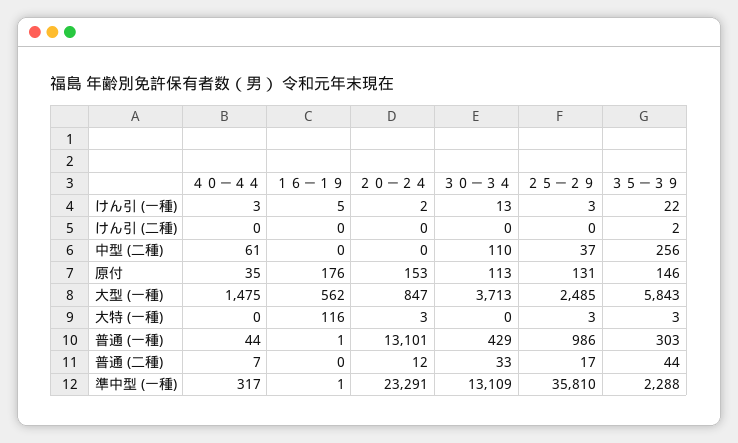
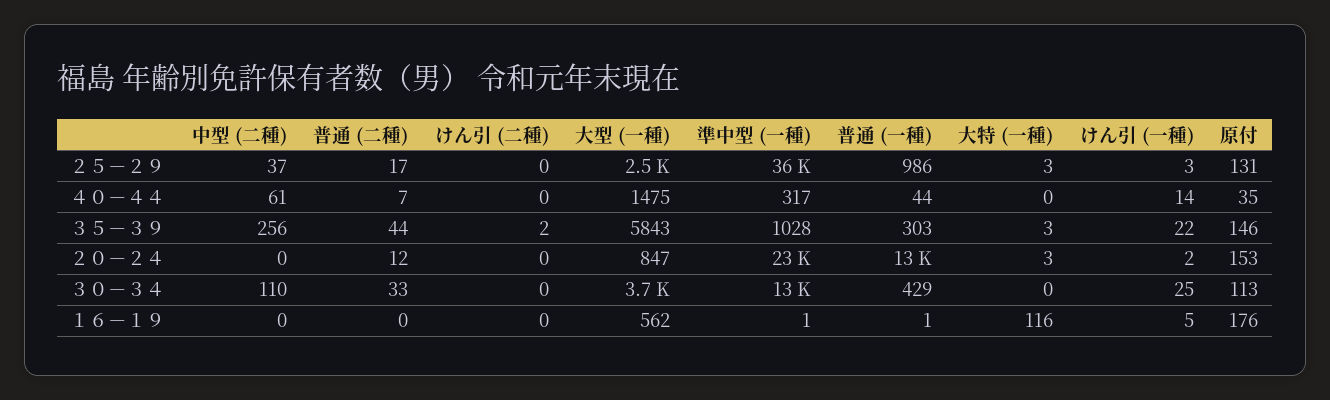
  {
    "４０－４４": {
-     "けん引 (一種)": 3,
+     "けん引 (一種)": 14,
      "けん引 (二種)": 0,
      "中型 (二種)": 61,
      "原付": 35,
      "大型 (一種)": 1475,
      "大特 (一種)": 0,
      "普通 (一種)": 44,
      "普通 (二種)": 7,
      "準中型 (一種)": 317
    },
    "１６－１９": {
      "けん引 (一種)": 5,
      "けん引 (二種)": 0,
      "中型 (二種)": 0,
      "原付": 176,
      "大型 (一種)": 562,
      "大特 (一種)": 116,
      "普通 (一種)": 1,
      "普通 (二種)": 0,
      "準中型 (一種)": 1
    },
    "２０－２４": {
      "けん引 (一種)": 2,
      "けん引 (二種)": 0,
      "中型 (二種)": 0,
      "原付": 153,
      "大型 (一種)": 847,
      "大特 (一種)": 3,
      "普通 (一種)": 13101,
      "普通 (二種)": 12,
      "準中型 (一種)": 23291
    },
    "３０－３４": {
-     "けん引 (一種)": 13,
+     "けん引 (一種)": 25,
      "けん引 (二種)": 0,
      "中型 (二種)": 110,
      "原付": 113,
      "大型 (一種)": 3713,
      "大特 (一種)": 0,
      "普通 (一種)": 429,
      "普通 (二種)": 33,
      "準中型 (一種)": 13109
    },
    "２５－２９": {
      "けん引 (一種)": 3,
      "けん引 (二種)": 0,
      "中型 (二種)": 37,
      "原付": 131,
      "大型 (一種)": 2485,
      "大特 (一種)": 3,
      "普通 (一種)": 986,
      "普通 (二種)": 17,
      "準中型 (一種)": 35810
    },
    "３５－３９": {
      "けん引 (一種)": 22,
      "けん引 (二種)": 2,
      "中型 (二種)": 256,
      "原付": 146,
      "大型 (一種)": 5843,
      "大特 (一種)": 3,
      "普通 (一種)": 303,
      "普通 (二種)": 44,
-     "準中型 (一種)": 2288
+     "準中型 (一種)": 1028
    }
  }

